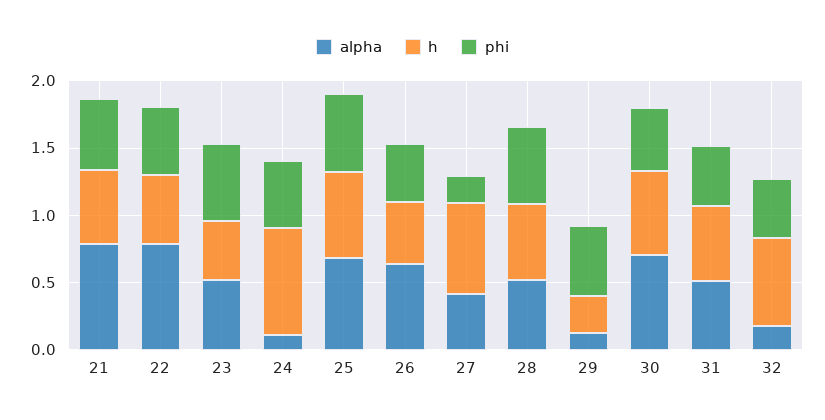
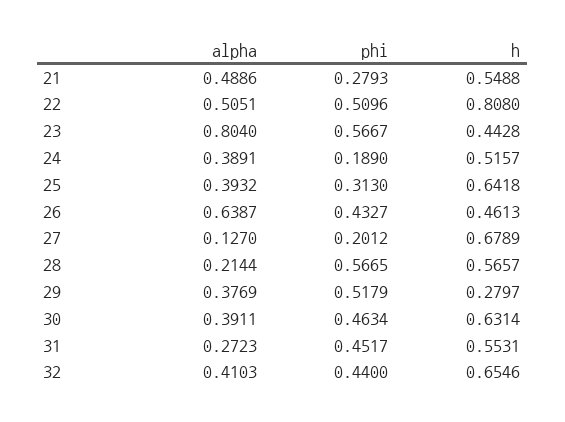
  {
    "alpha": {
-     "21": 0.8,
+     "21": 0.4886,
-     "22": 0.8,
+     "22": 0.5051,
-     "23": 0.5,
+     "23": 0.804,
-     "24": 0.1,
+     "24": 0.3891,
-     "25": 0.7,
+     "25": 0.3932,
      "26": 0.6387,
-     "27": 0.4,
+     "27": 0.127,
-     "28": 0.5,
+     "28": 0.2144,
-     "29": 0.1,
+     "29": 0.3769,
-     "30": 0.7,
+     "30": 0.3911,
-     "31": 0.5,
+     "31": 0.2723,
-     "32": 0.2
+     "32": 0.4103
    },
    "h": {
      "21": 0.5488,
-     "22": 0.5,
+     "22": 0.808,
      "23": 0.4428,
-     "24": 0.8,
+     "24": 0.5157,
      "25": 0.6418,
      "26": 0.4613,
      "27": 0.6789,
      "28": 0.5657,
      "29": 0.2797,
      "30": 0.6314,
      "31": 0.5531,
      "32": 0.6546
    },
    "phi": {
-     "21": 0.5,
+     "21": 0.2793,
      "22": 0.5096,
      "23": 0.5667,
-     "24": 0.5,
+     "24": 0.189,
-     "25": 0.6,
+     "25": 0.313,
      "26": 0.4327,
      "27": 0.2012,
      "28": 0.5665,
      "29": 0.5179,
      "30": 0.4634,
      "31": 0.4517,
      "32": 0.44
    }
  }

